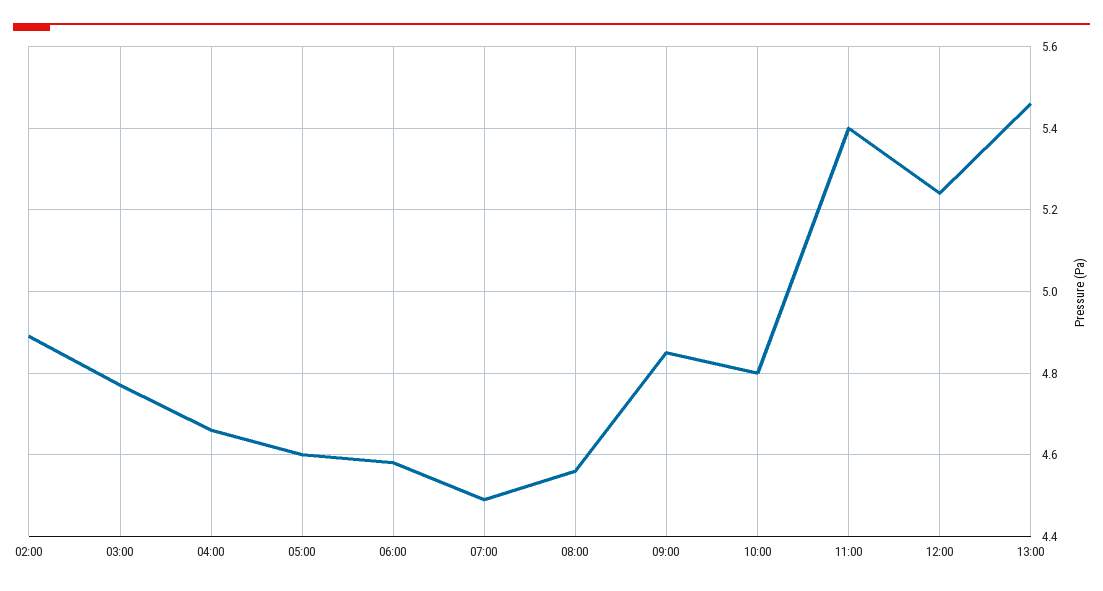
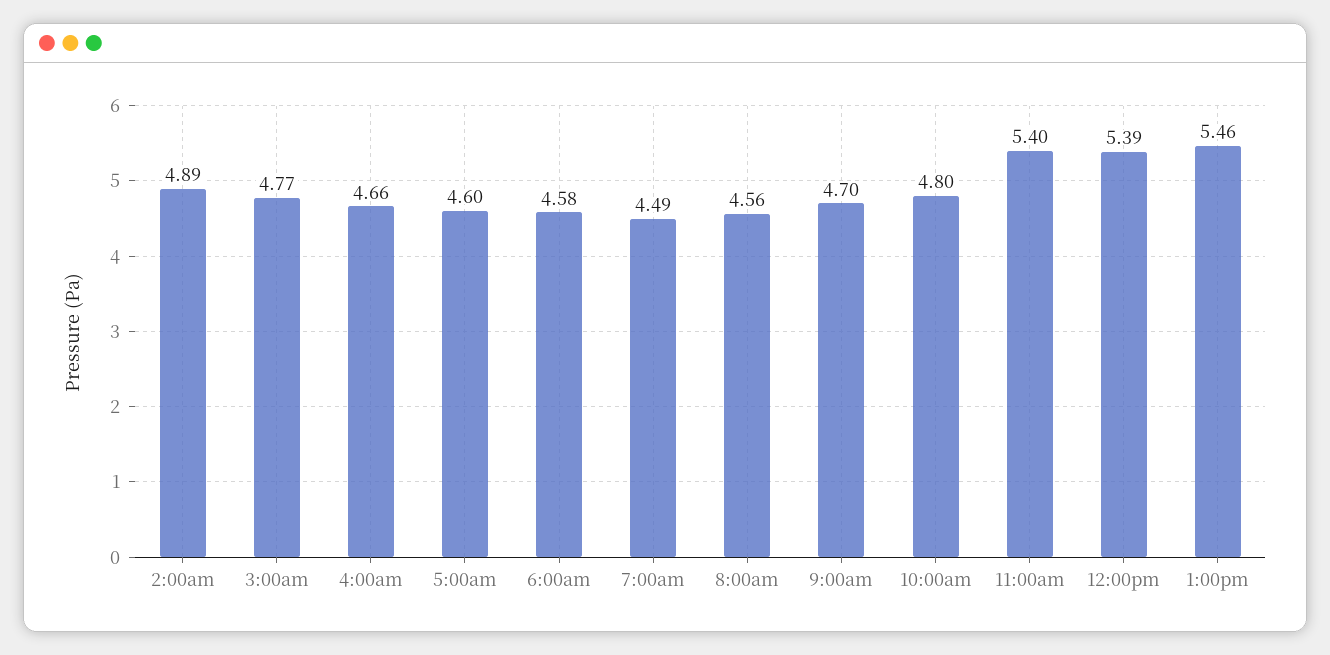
  {
    "02:00": 4.89,
    "03:00": 4.77,
    "04:00": 4.66,
    "05:00": 4.6,
    "06:00": 4.58,
    "07:00": 4.49,
    "08:00": 4.56,
-   "09:00": 4.85,
+   "09:00": 4.7,
    "10:00": 4.8,
    "11:00": 5.4,
-   "12:00": 5.25,
+   "12:00": 5.39,
    "13:00": 5.46
  }

